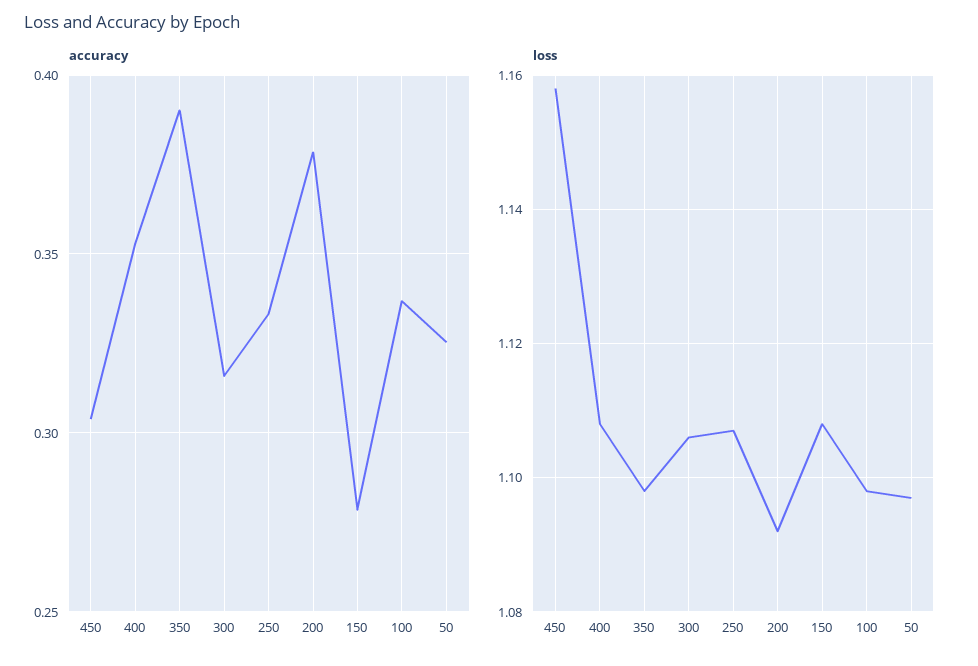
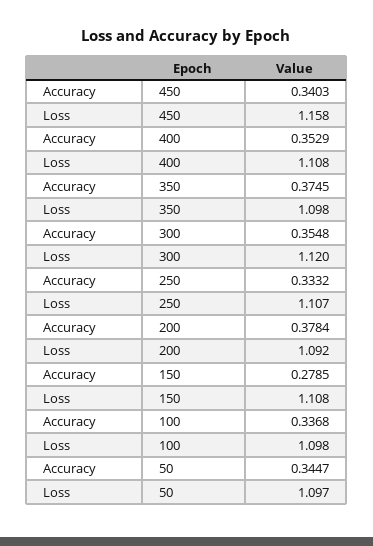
  {
    "accuracy": {
-     "450": 0.305,
+     "450": 0.3403,
      "400": 0.3529,
-     "350": 0.39,
+     "350": 0.3745,
-     "300": 0.315,
+     "300": 0.3548,
      "250": 0.3332,
      "200": 0.3784,
      "150": 0.2785,
      "100": 0.3368,
-     "50": 0.325
+     "50": 0.3447
    },
    "loss": {
      "450": 1.158,
      "400": 1.108,
      "350": 1.098,
-     "300": 1.105,
+     "300": 1.12,
      "250": 1.107,
      "200": 1.092,
      "150": 1.108,
      "100": 1.098,
      "50": 1.097
    }
  }

